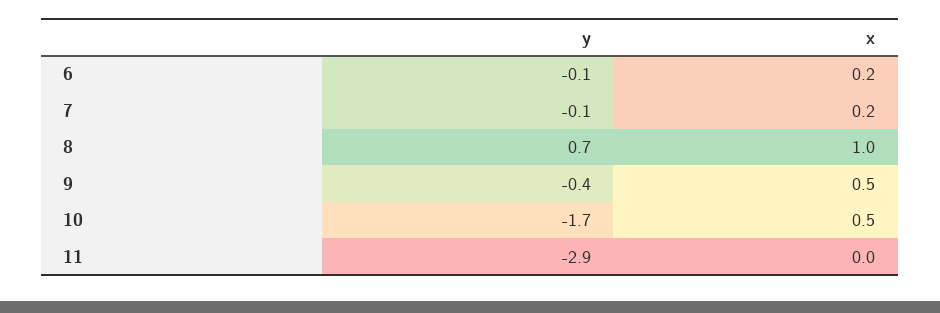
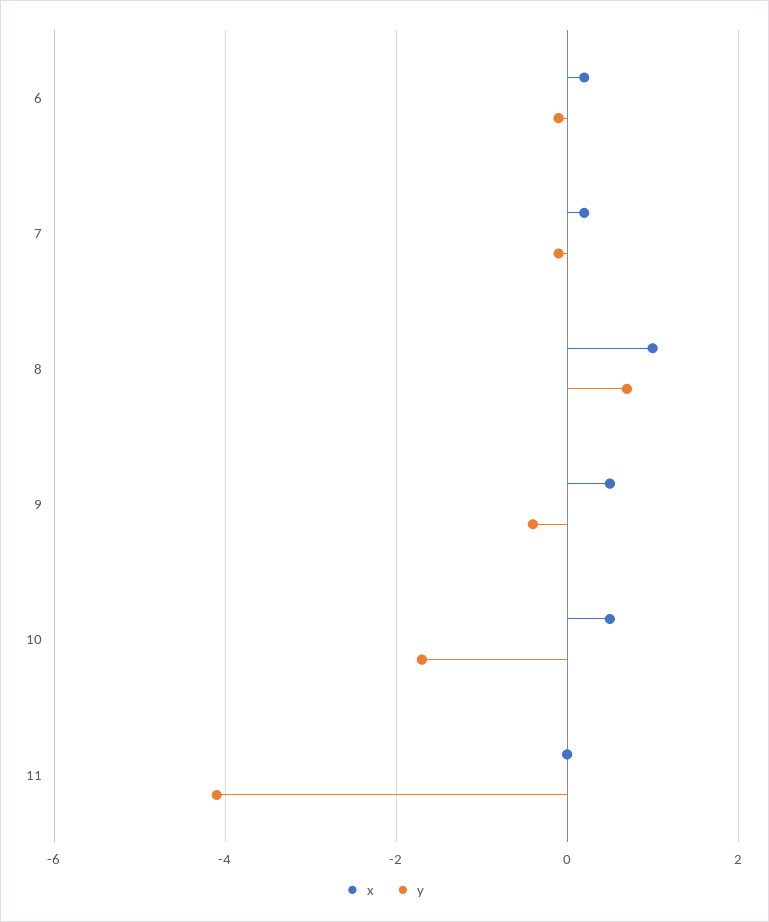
  {
    "y": {
      "6": -0.1,
      "7": -0.1,
      "8": 0.7,
      "9": -0.4,
      "10": -1.7,
-     "11": -2.9
+     "11": -4
    },
    "x": {
      "6": 0.2,
      "7": 0.2,
      "8": 1,
      "9": 0.5,
      "10": 0.5,
      "11": 0
    }
  }

